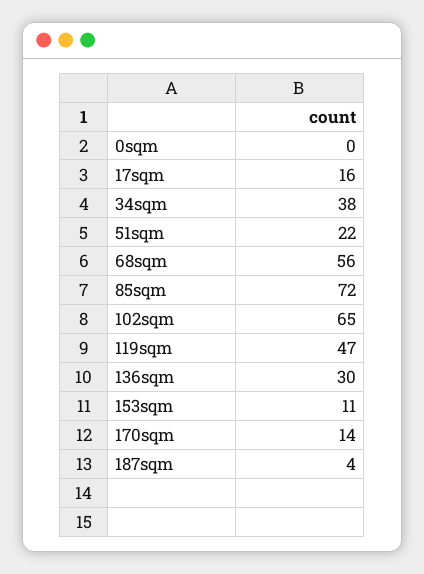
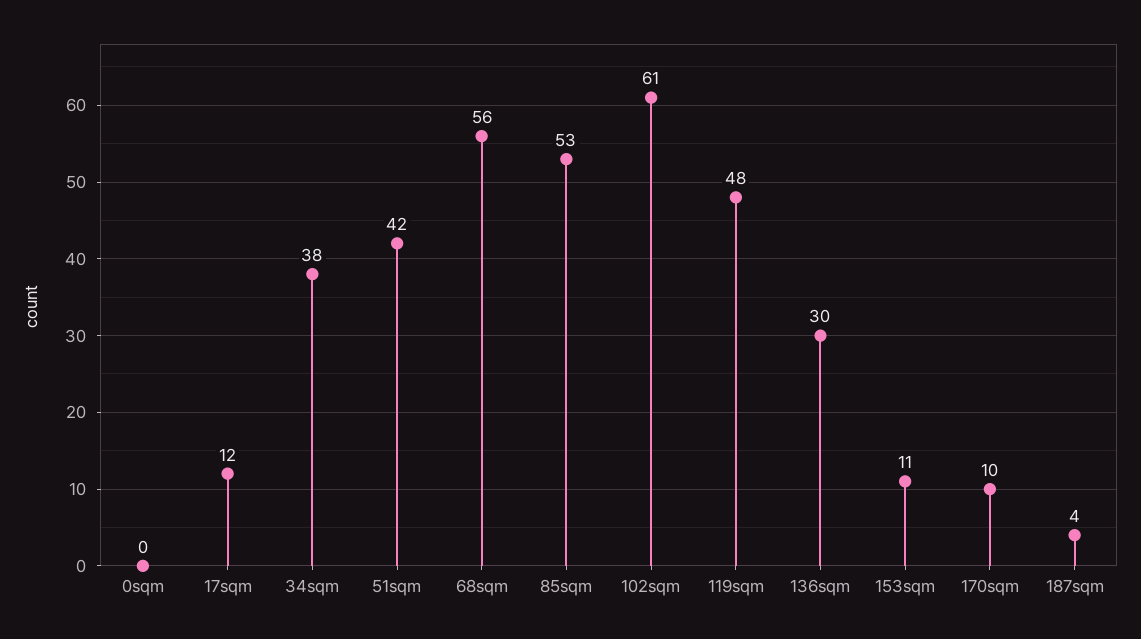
  {
    "0sqm": 0,
-   "17sqm": 16,
+   "17sqm": 12,
    "34sqm": 38,
-   "51sqm": 22,
+   "51sqm": 42,
    "68sqm": 56,
-   "85sqm": 72,
+   "85sqm": 53,
-   "102sqm": 65,
+   "102sqm": 61,
-   "119sqm": 47,
+   "119sqm": 48,
    "136sqm": 30,
    "153sqm": 11,
-   "170sqm": 14,
+   "170sqm": 10,
    "187sqm": 4
  }

